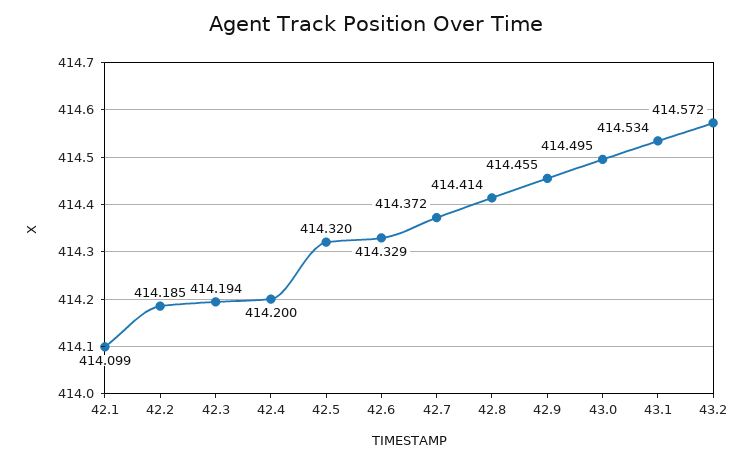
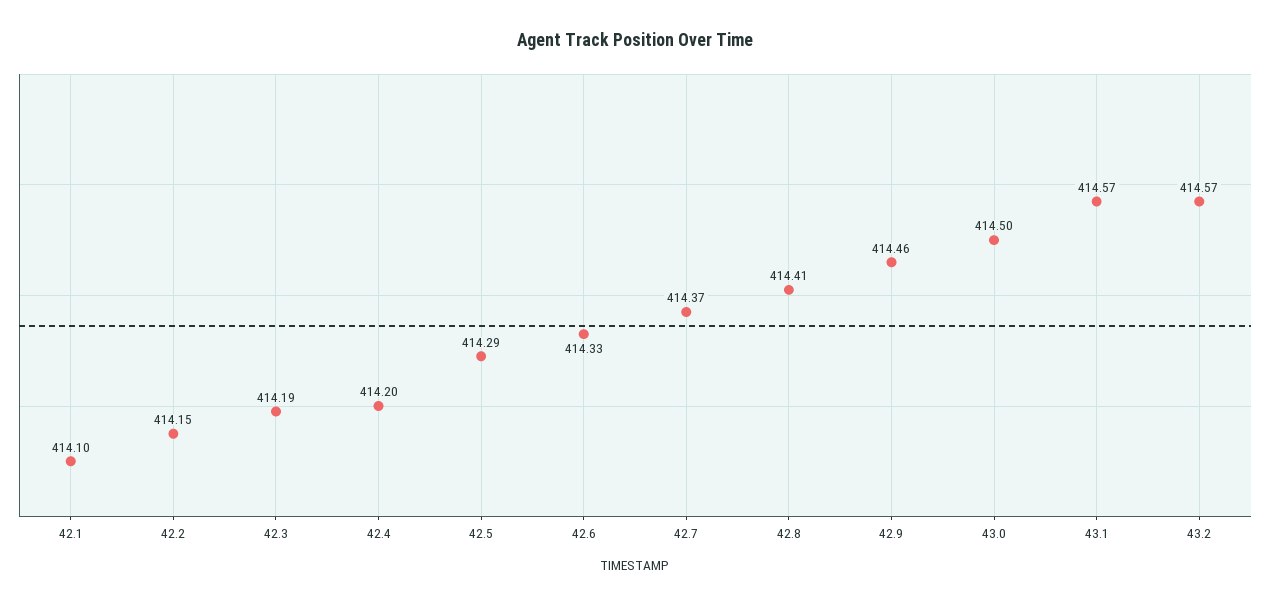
  {
    "42.1": 414.099,
-   "42.2": 414.185,
+   "42.2": 414.15,
    "42.3": 414.194,
    "42.4": 414.2,
-   "42.5": 414.32,
+   "42.5": 414.29,
    "42.6": 414.329,
    "42.7": 414.372,
    "42.8": 414.414,
    "42.9": 414.455,
    "43.0": 414.495,
-   "43.1": 414.534,
+   "43.1": 414.57,
    "43.2": 414.572
  }

